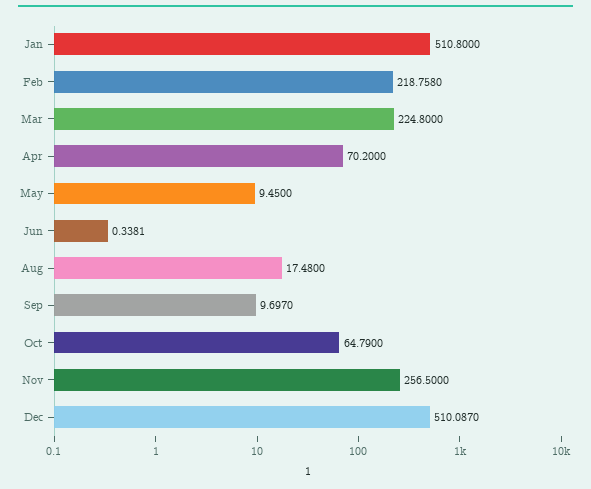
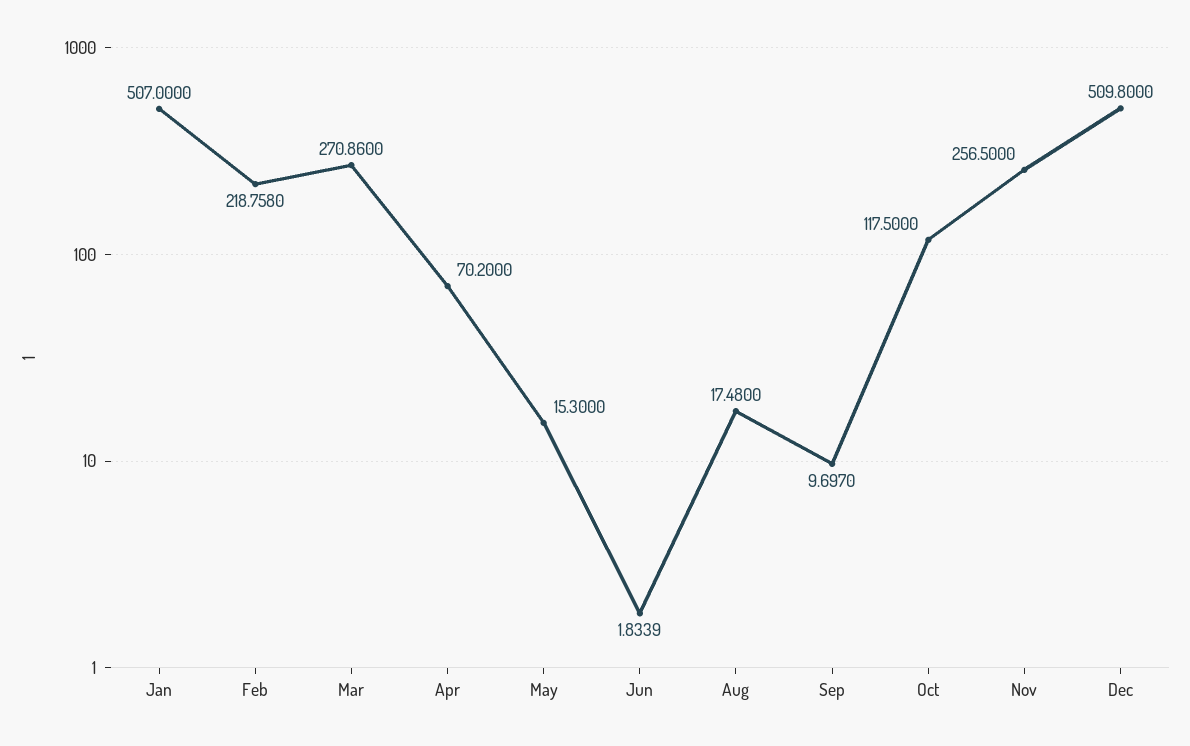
  {
-   "Jan": 510.8,
+   "Jan": 507,
    "Feb": 218.758,
-   "Mar": 224.8,
+   "Mar": 270.86,
    "Apr": 70.2,
-   "May": 9.45,
+   "May": 15.3,
-   "Jun": 0.3381,
+   "Jun": 1.8339,
    "Aug": 17.48,
    "Sep": 9.697,
-   "Oct": 64.79,
+   "Oct": 117.5,
    "Nov": 256.5,
-   "Dec": 510.087
+   "Dec": 509.8
  }

